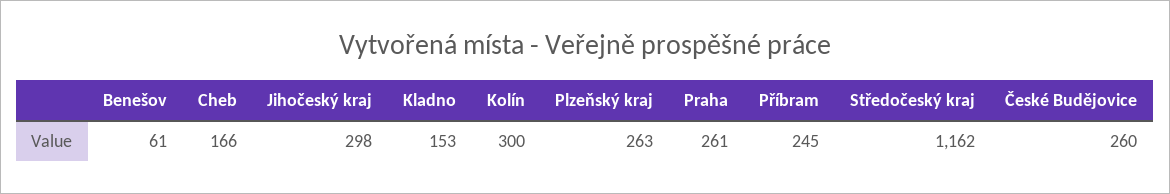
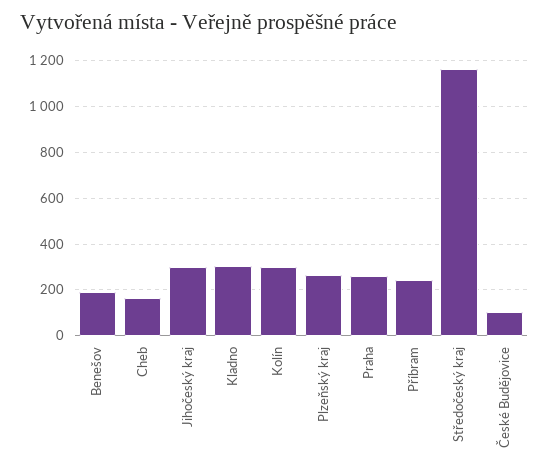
  {
-   "Benešov": 61,
+   "Benešov": 200,
    "Cheb": 166,
    "Jihočeský kraj": 298,
-   "Kladno": 153,
+   "Kladno": 300,
    "Kolín": 300,
    "Plzeňský kraj": 263,
    "Praha": 261,
    "Příbram": 245,
    "Středočeský kraj": 1162,
-   "České Budějovice": 260
+   "České Budějovice": 100
  }

